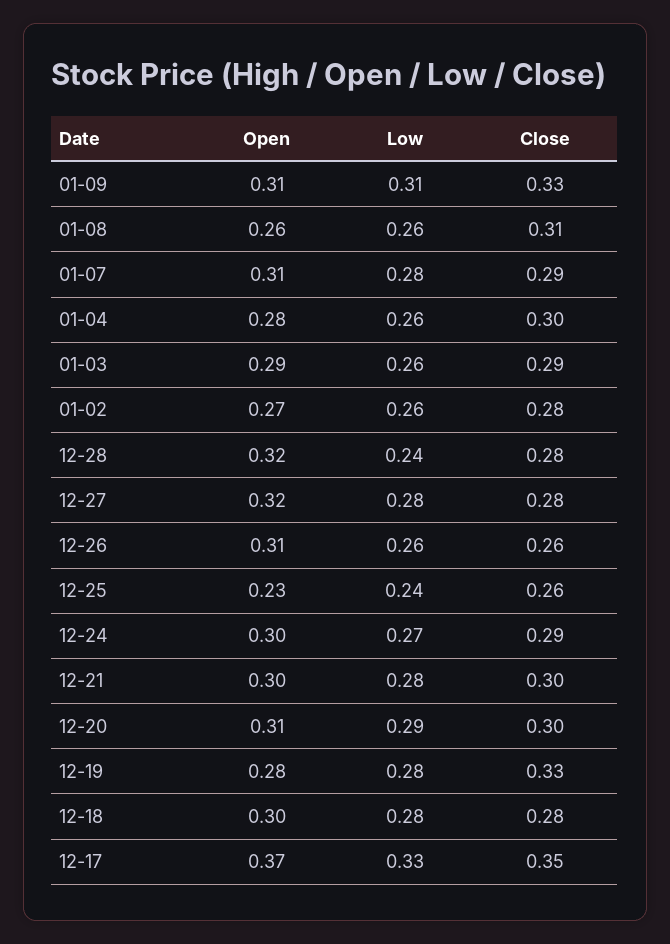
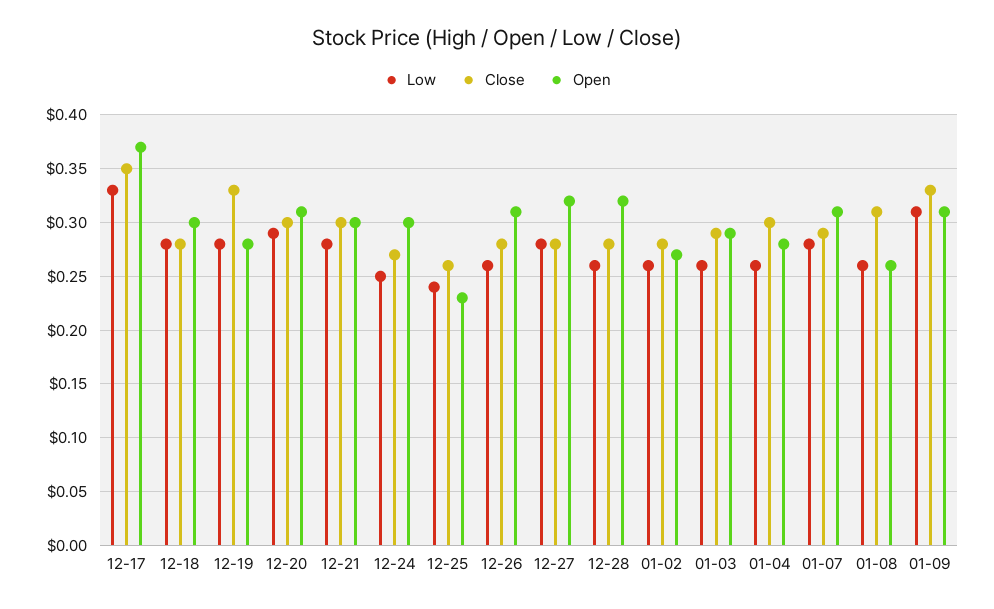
  {
    "Open": {
      "01-09": 0.31,
      "01-08": 0.26,
      "01-07": 0.31,
      "01-04": 0.28,
      "01-03": 0.29,
      "01-02": 0.27,
      "12-28": 0.32,
      "12-27": 0.32,
      "12-26": 0.31,
      "12-25": 0.23,
      "12-24": 0.3,
      "12-21": 0.3,
      "12-20": 0.31,
      "12-19": 0.28,
      "12-18": 0.3,
      "12-17": 0.37
    },
    "Low": {
      "01-09": 0.31,
      "01-08": 0.26,
      "01-07": 0.28,
      "01-04": 0.26,
      "01-03": 0.26,
      "01-02": 0.26,
-     "12-28": 0.24,
+     "12-28": 0.26,
      "12-27": 0.28,
      "12-26": 0.26,
      "12-25": 0.24,
-     "12-24": 0.27,
+     "12-24": 0.25,
      "12-21": 0.28,
      "12-20": 0.29,
      "12-19": 0.28,
      "12-18": 0.28,
      "12-17": 0.33
    },
    "Close": {
      "01-09": 0.33,
      "01-08": 0.31,
      "01-07": 0.29,
      "01-04": 0.3,
      "01-03": 0.29,
      "01-02": 0.28,
      "12-28": 0.28,
      "12-27": 0.28,
-     "12-26": 0.26,
+     "12-26": 0.28,
      "12-25": 0.26,
-     "12-24": 0.29,
+     "12-24": 0.27,
      "12-21": 0.3,
      "12-20": 0.3,
      "12-19": 0.33,
      "12-18": 0.28,
      "12-17": 0.35
    }
  }

